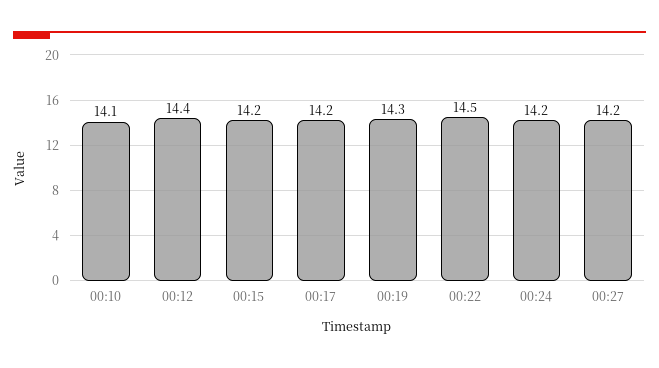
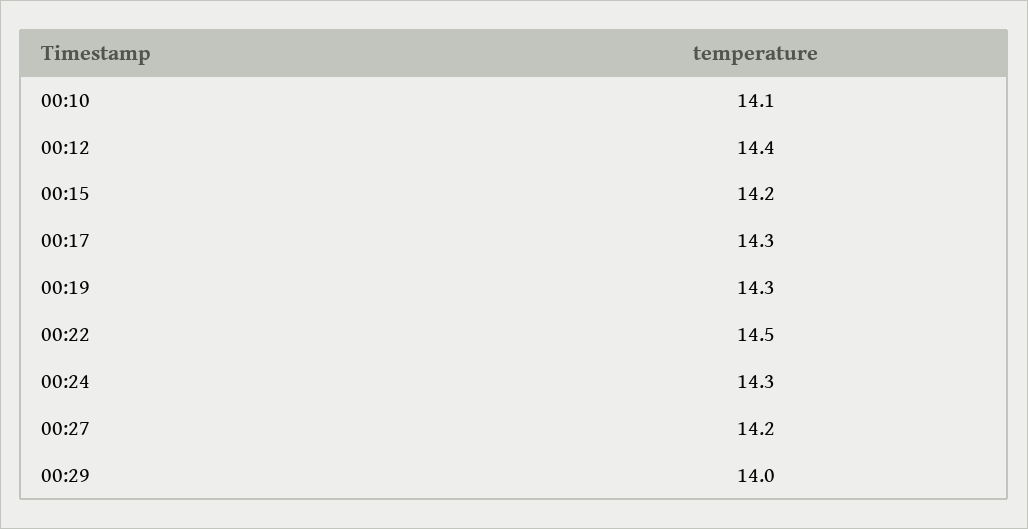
  {
    "00:10": 14.1,
    "00:12": 14.4,
    "00:15": 14.2,
-   "00:17": 14.2,
+   "00:17": 14.3,
    "00:19": 14.3,
    "00:22": 14.5,
-   "00:24": 14.2,
+   "00:24": 14.3,
-   "00:27": 14.2
+   "00:27": 14.2,
+   "00:29": 14
  }

